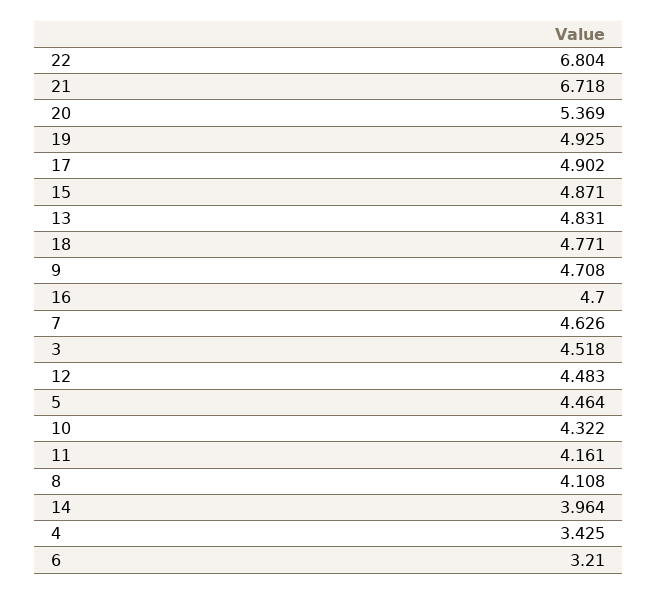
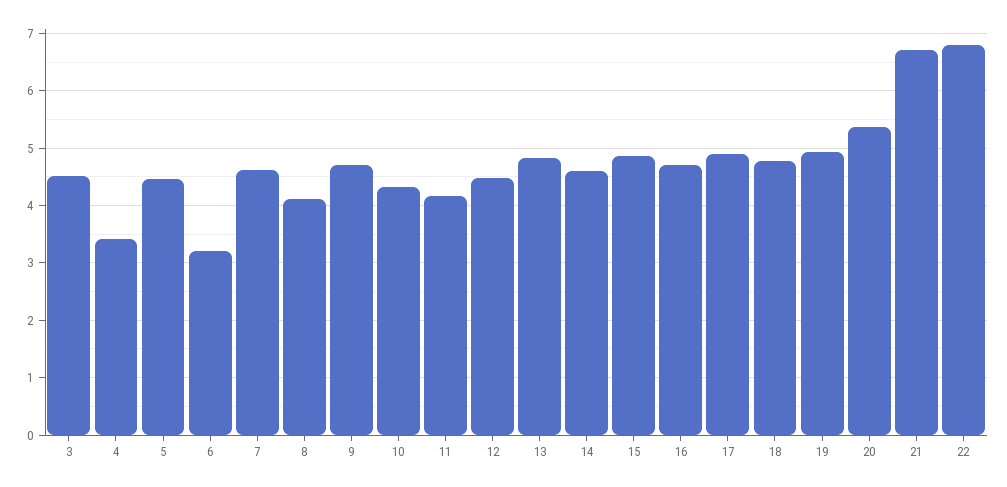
  {
    "22": 6.804,
    "21": 6.718,
    "20": 5.369,
    "19": 4.925,
    "17": 4.902,
    "15": 4.871,
    "13": 4.831,
    "18": 4.771,
    "9": 4.708,
    "16": 4.7,
    "7": 4.626,
    "3": 4.518,
    "12": 4.483,
    "5": 4.464,
    "10": 4.322,
    "11": 4.161,
    "8": 4.108,
-   "14": 3.964,
+   "14": 4.6,
    "4": 3.425,
    "6": 3.21
  }

